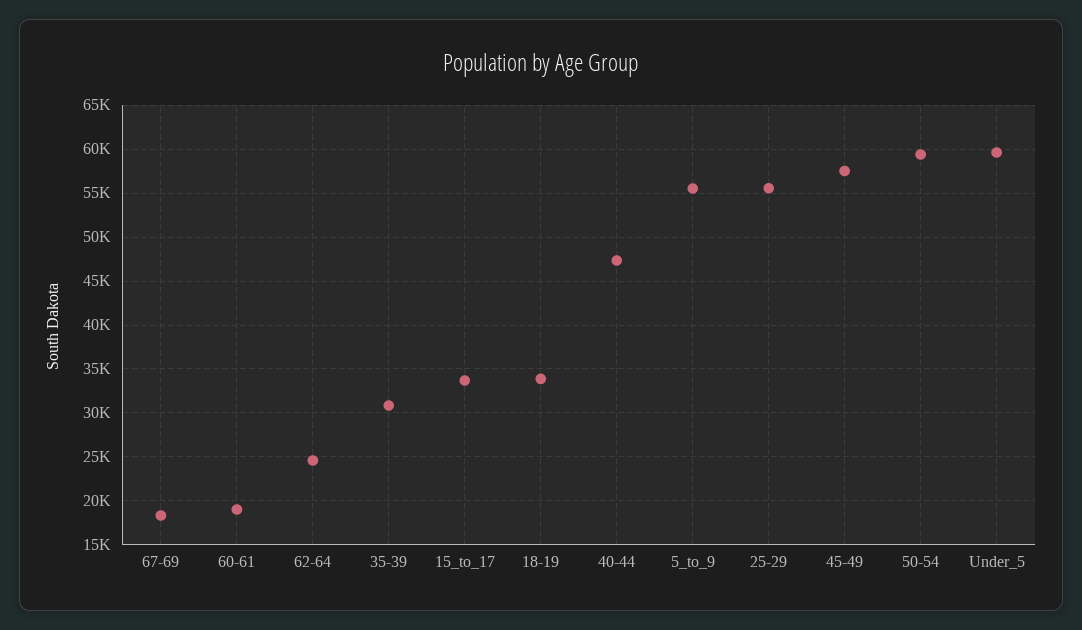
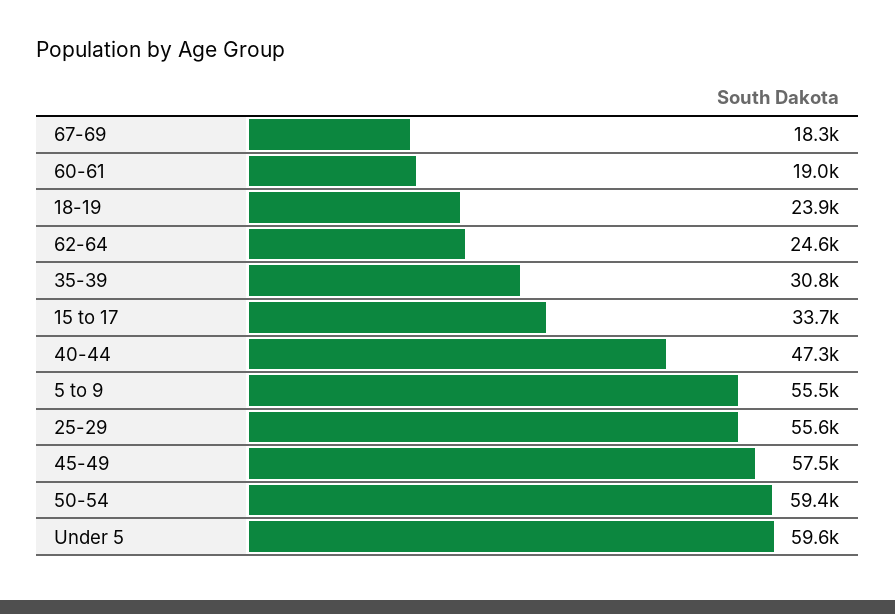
  {
    "67-69": 18300,
    "60-61": 19000,
    "62-64": 24600,
    "35-39": 30800,
    "15_to_17": 33700,
-   "18-19": 34000,
+   "18-19": 23900,
    "40-44": 47300,
    "5_to_9": 55500,
    "25-29": 55600,
    "45-49": 57500,
    "50-54": 59400,
    "Under_5": 59600
  }

